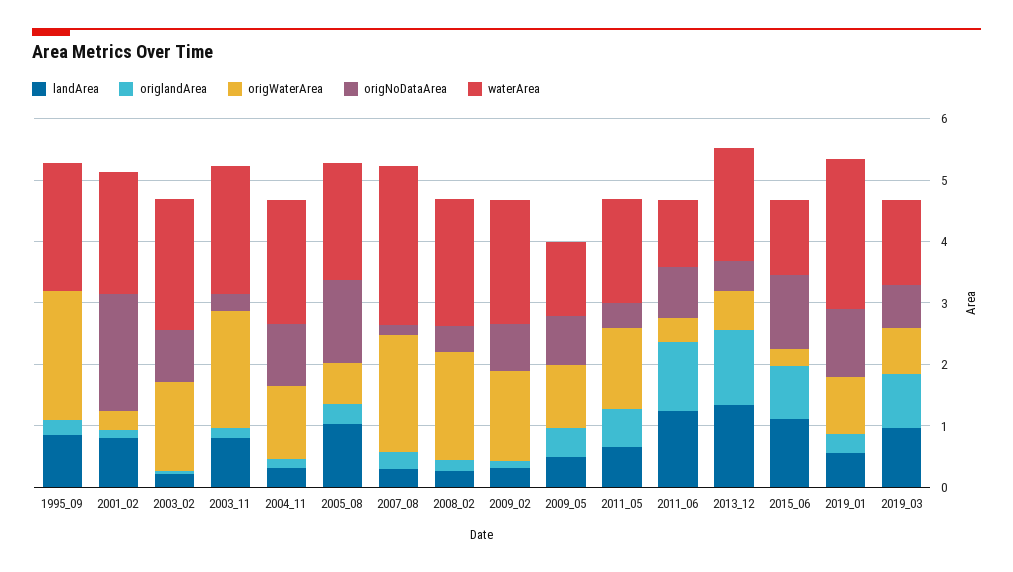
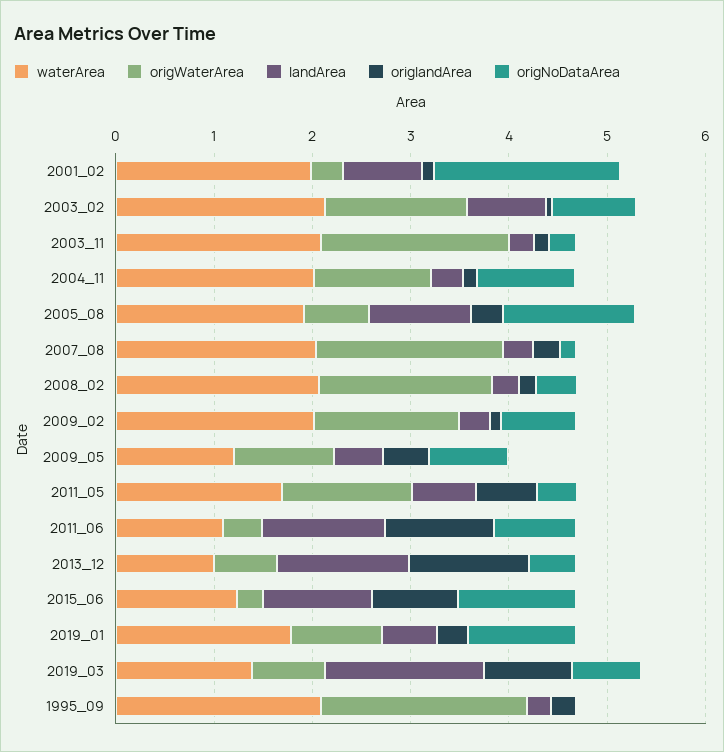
  {
    "landArea": {
-     "1995_09": 0.8,
+     "1995_09": 0.2,
      "2001_02": 0.8,
-     "2003_02": 0.2,
+     "2003_02": 0.8,
-     "2003_11": 0.8,
+     "2003_11": 0.2,
      "2004_11": 0.4,
      "2005_08": 1,
      "2007_08": 0.4,
      "2008_02": 0.2,
      "2009_02": 0.4,
      "2009_05": 0.6,
      "2011_05": 0.6,
      "2011_06": 1.2,
      "2013_12": 1.4,
      "2015_06": 1.2,
      "2019_01": 0.6,
-     "2019_03": 1
+     "2019_03": 1.6
    },
    "origlandArea": {
      "1995_09": 0.2,
      "2001_02": 0.2,
      "2003_02": 0,
      "2003_11": 0.2,
      "2004_11": 0.2,
      "2005_08": 0.4,
      "2007_08": 0.2,
      "2008_02": 0.2,
      "2009_02": 0.2,
      "2009_05": 0.4,
      "2011_05": 0.6,
      "2011_06": 1.2,
      "2013_12": 1.2,
      "2015_06": 0.8,
      "2019_01": 0.4,
      "2019_03": 0.8
    },
    "origWaterArea": {
      "1995_09": 2,
      "2001_02": 0.4,
      "2003_02": 1.4,
      "2003_11": 2,
      "2004_11": 1.2,
      "2005_08": 0.6,
      "2007_08": 2,
      "2008_02": 1.8,
      "2009_02": 1.4,
      "2009_05": 1,
      "2011_05": 1.4,
      "2011_06": 0.4,
      "2013_12": 0.6,
      "2015_06": 0.2,
      "2019_01": 1,
      "2019_03": 0.8
    },
    "origNoDataArea": {
      "1995_09": 0,
      "2001_02": 1.8,
      "2003_02": 0.8,
      "2003_11": 0.2,
      "2004_11": 1,
      "2005_08": 1.4,
      "2007_08": 0.2,
      "2008_02": 0.4,
      "2009_02": 0.8,
      "2009_05": 0.8,
      "2011_05": 0.4,
      "2011_06": 0.8,
      "2013_12": 0.4,
      "2015_06": 1.2,
      "2019_01": 1.2,
      "2019_03": 0.8
    },
    "waterArea": {
      "1995_09": 2,
      "2001_02": 2,
      "2003_02": 2.2,
      "2003_11": 2,
      "2004_11": 2,
      "2005_08": 2,
-     "2007_08": 2.6,
+     "2007_08": 2,
      "2008_02": 2,
      "2009_02": 2,
      "2009_05": 1.2,
      "2011_05": 1.6,
      "2011_06": 1,
-     "2013_12": 1.8,
+     "2013_12": 1,
      "2015_06": 1.2,
-     "2019_01": 2.4,
+     "2019_01": 1.8,
      "2019_03": 1.4
    }
  }

